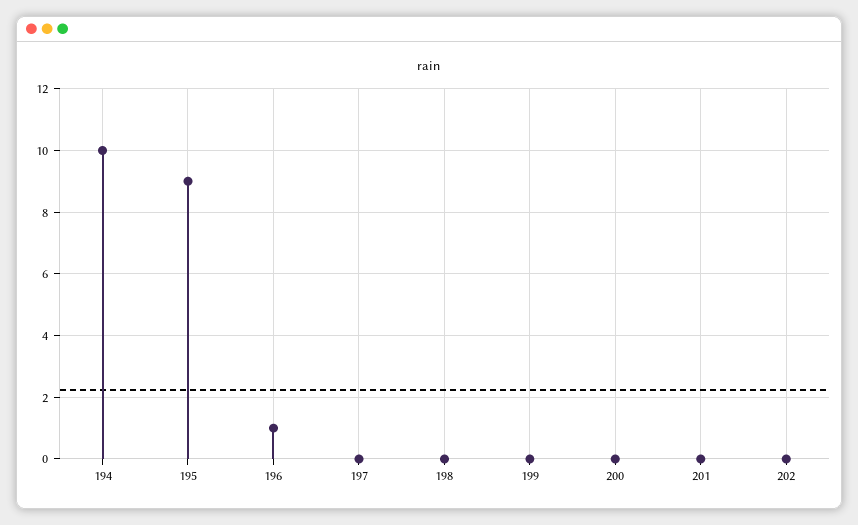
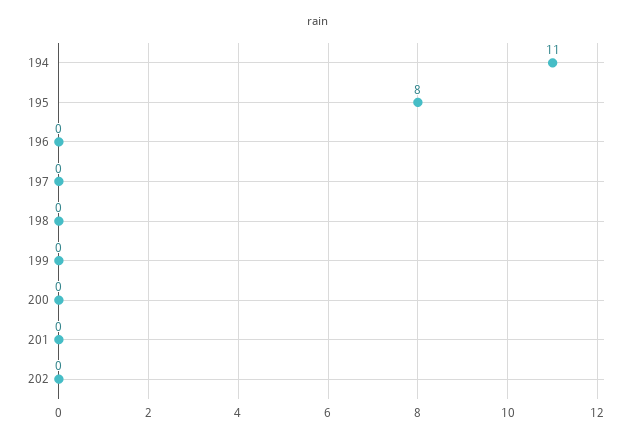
  {
-   "194": 10,
+   "194": 11,
-   "195": 9,
+   "195": 8,
-   "196": 1,
+   "196": 0,
    "197": 0,
    "198": 0,
    "199": 0,
    "200": 0,
    "201": 0,
    "202": 0
  }

